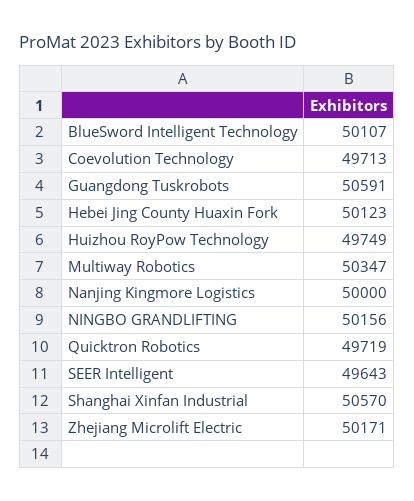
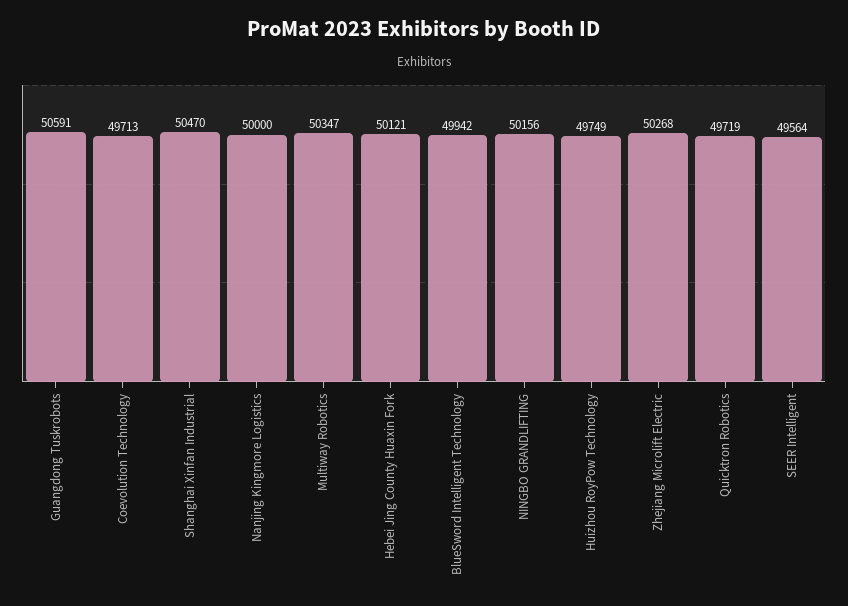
  {
-   "BlueSword Intelligent Technology": 50107,
+   "BlueSword Intelligent Technology": 49942,
    "Coevolution Technology": 49713,
    "Guangdong Tuskrobots": 50591,
-   "Hebei Jing County Huaxin Fork": 50123,
+   "Hebei Jing County Huaxin Fork": 50121,
    "Huizhou RoyPow Technology": 49749,
    "Multiway Robotics": 50347,
    "Nanjing Kingmore Logistics": 50000,
    "NINGBO GRANDLIFTING": 50156,
    "Quicktron Robotics": 49719,
-   "SEER Intelligent": 49643,
+   "SEER Intelligent": 49564,
-   "Shanghai Xinfan Industrial": 50570,
+   "Shanghai Xinfan Industrial": 50470,
-   "Zhejiang Microlift Electric": 50171
+   "Zhejiang Microlift Electric": 50268
  }

